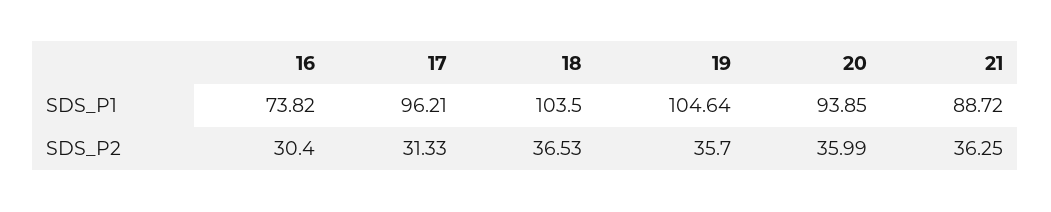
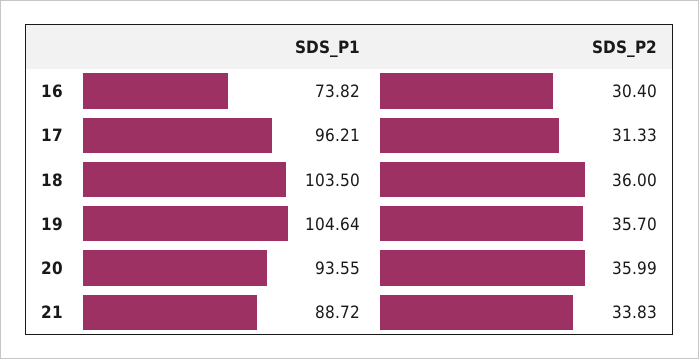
  {
    "16": {
      "SDS_P1": 73.82,
      "SDS_P2": 30.4
    },
    "17": {
      "SDS_P1": 96.21,
      "SDS_P2": 31.33
    },
    "18": {
      "SDS_P1": 103.5,
-     "SDS_P2": 36.53
+     "SDS_P2": 36
    },
    "19": {
      "SDS_P1": 104.64,
      "SDS_P2": 35.7
    },
    "20": {
-     "SDS_P1": 93.85,
+     "SDS_P1": 93.55,
      "SDS_P2": 35.99
    },
    "21": {
      "SDS_P1": 88.72,
-     "SDS_P2": 36.25
+     "SDS_P2": 33.83
    }
  }

